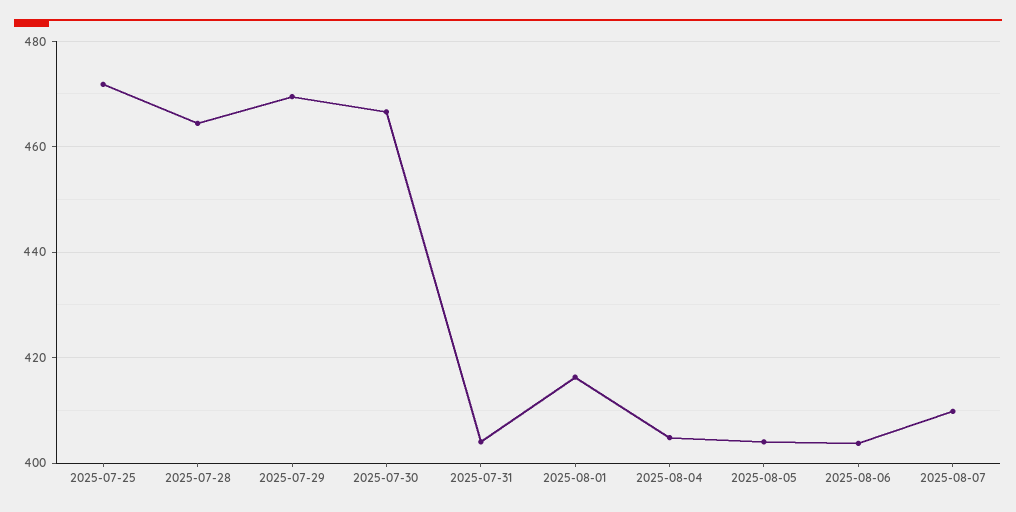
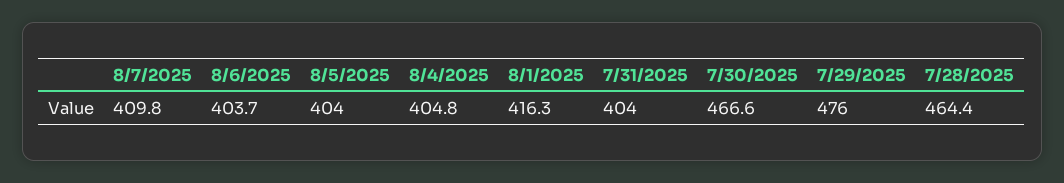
  {
-   "2025-07-25": 472,
    "2025-07-28": 464.4,
-   "2025-07-29": 470,
+   "2025-07-29": 476,
    "2025-07-30": 466.6,
    "2025-07-31": 404,
    "2025-08-01": 416.3,
    "2025-08-04": 404.8,
    "2025-08-05": 404,
    "2025-08-06": 403.7,
    "2025-08-07": 409.8
  }

